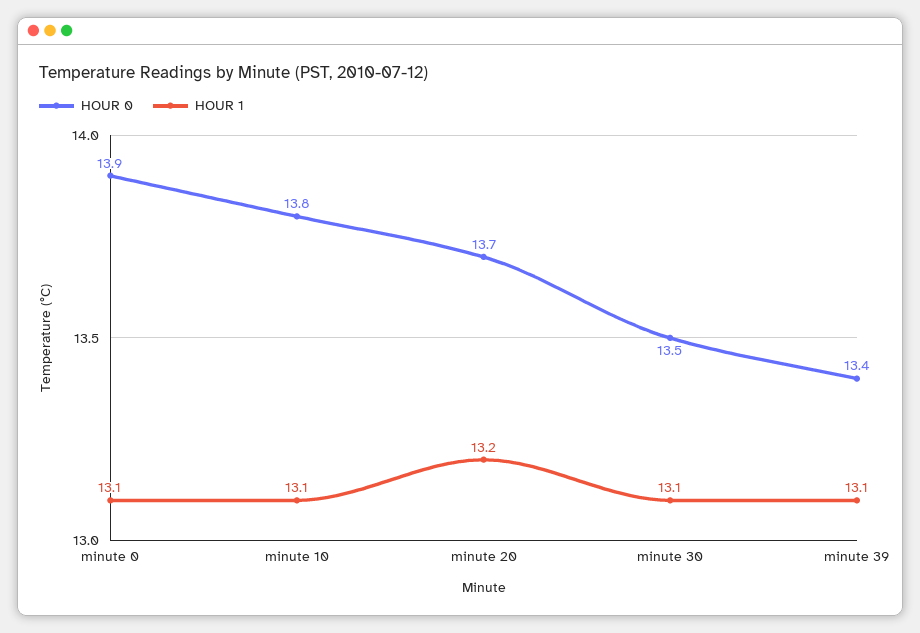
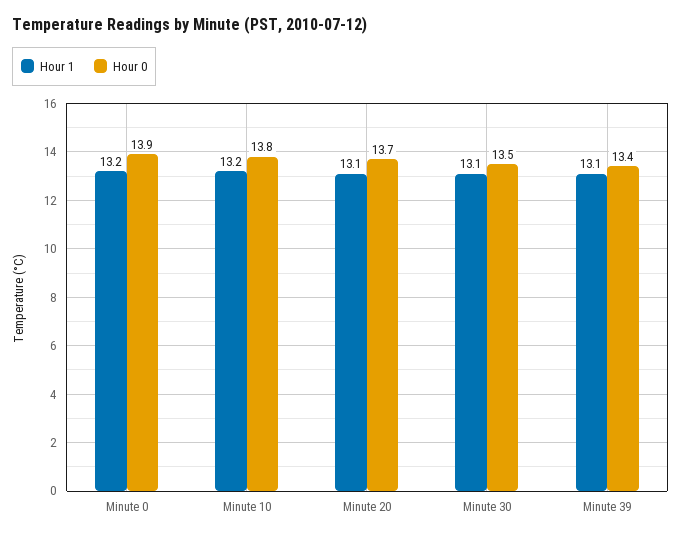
  {
    "HOUR 0": {
      "minute 0": 13.9,
      "minute 10": 13.8,
      "minute 20": 13.7,
      "minute 30": 13.5,
      "minute 39": 13.4
    },
    "HOUR 1": {
-     "minute 0": 13.1,
+     "minute 0": 13.2,
-     "minute 10": 13.1,
+     "minute 10": 13.2,
-     "minute 20": 13.2,
+     "minute 20": 13.1,
      "minute 30": 13.1,
      "minute 39": 13.1
    }
  }

